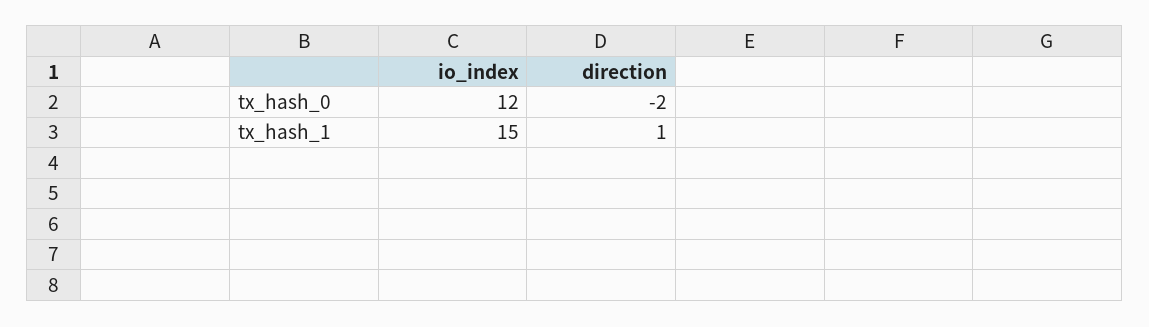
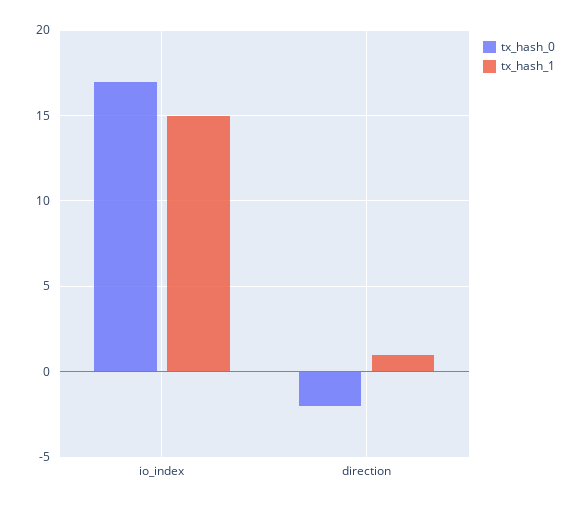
  {
    "tx_hash_0": {
-     "io_index": 12,
+     "io_index": 17,
      "direction": -2
    },
    "tx_hash_1": {
      "io_index": 15,
      "direction": 1
    }
  }

